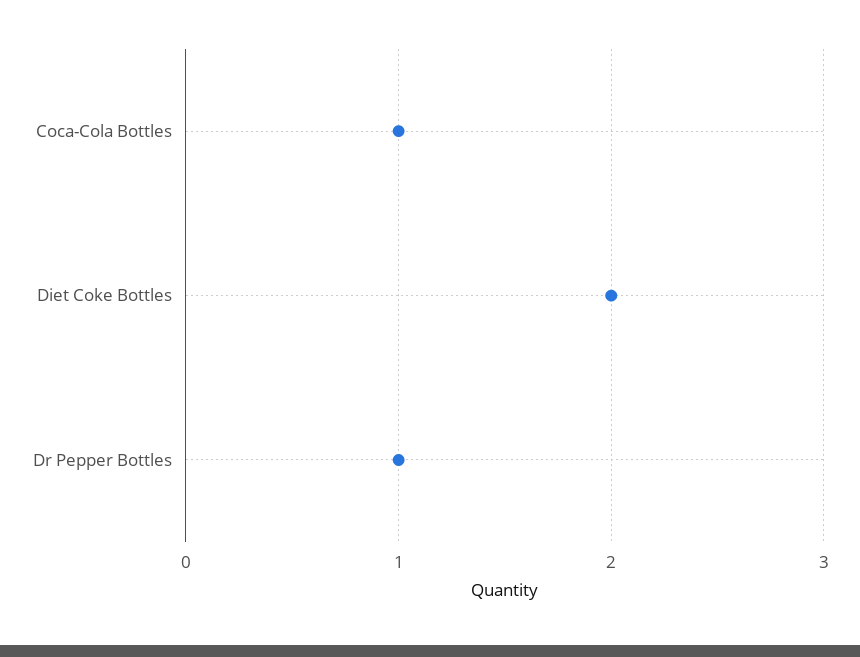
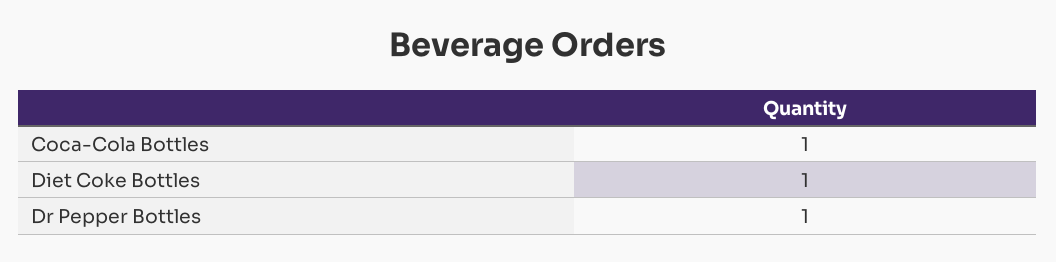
  {
    "Coca-Cola Bottles": 1,
-   "Diet Coke Bottles": 2,
+   "Diet Coke Bottles": 1,
    "Dr Pepper Bottles": 1
  }

